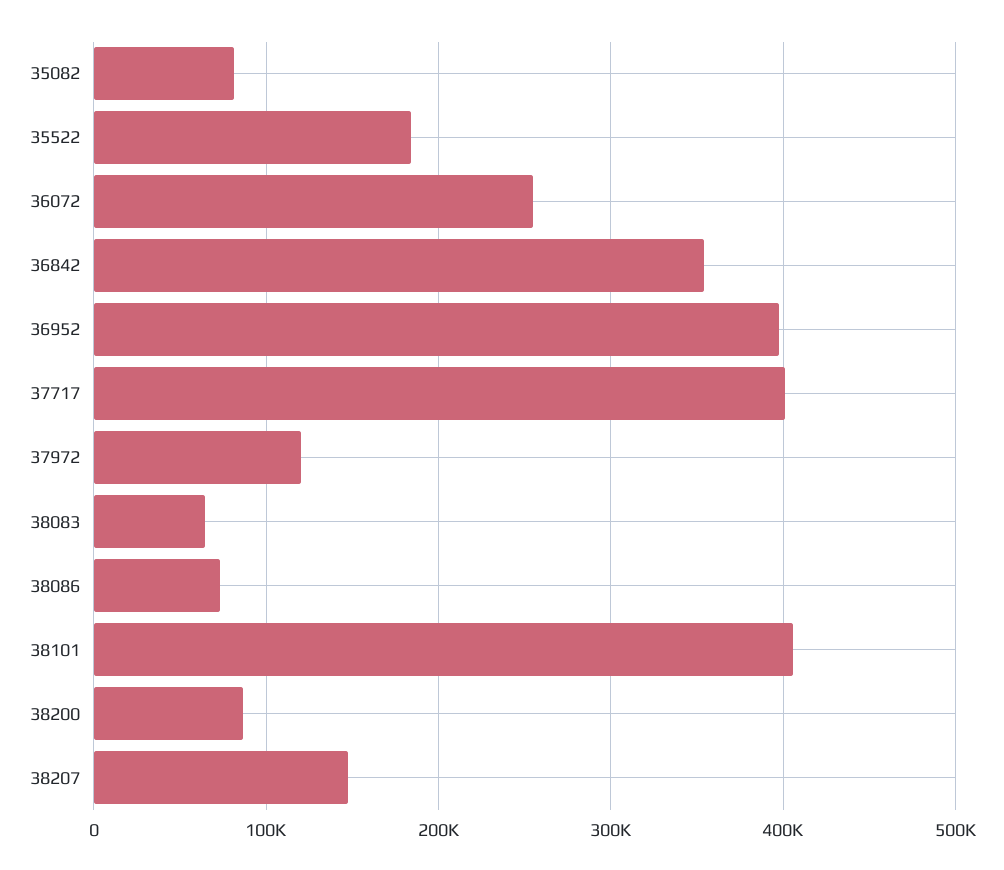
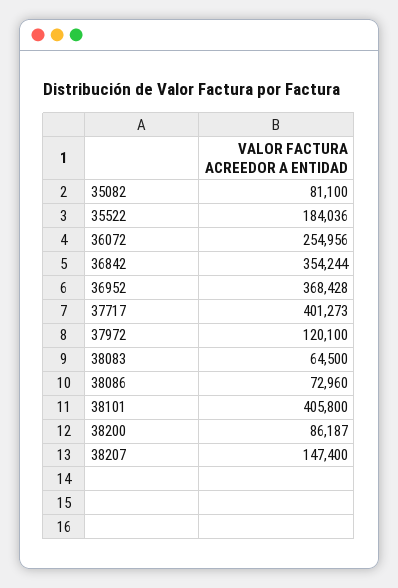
  {
    "35082": 81100,
    "35522": 184036,
    "36072": 254956,
    "36842": 354244,
-   "36952": 400000,
+   "36952": 368428,
    "37717": 401273,
    "37972": 120100,
    "38083": 64500,
    "38086": 72960,
    "38101": 405800,
    "38200": 86187,
    "38207": 147400
  }

